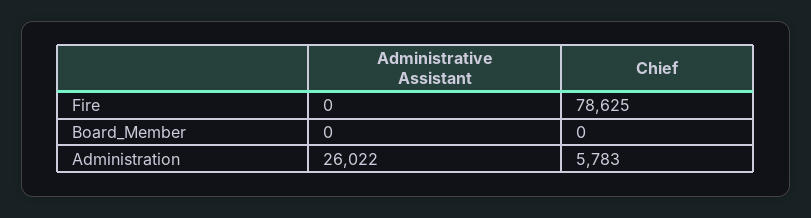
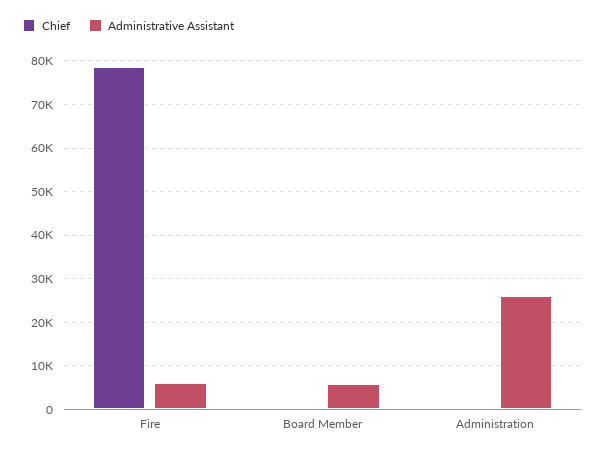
  {
    "Administrative Assistant": {
-     "Fire": 0,
+     "Fire": 6000,
-     "Board_Member": 0,
+     "Board_Member": 6000,
      "Administration": 26022
    },
    "Chief": {
      "Fire": 78625,
      "Board_Member": 0,
-     "Administration": 5783
+     "Administration": 0
    }
  }

